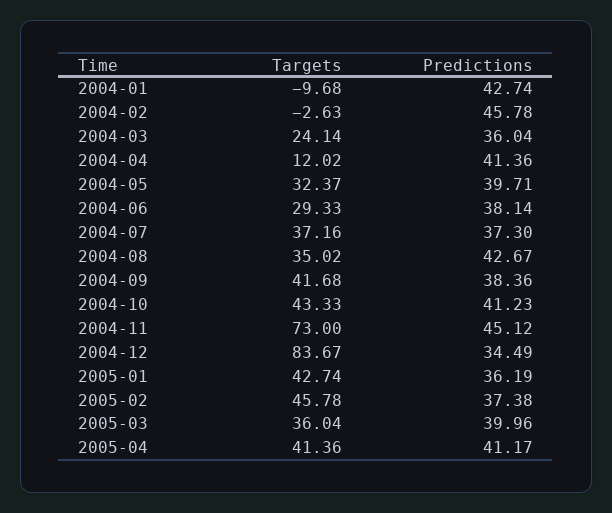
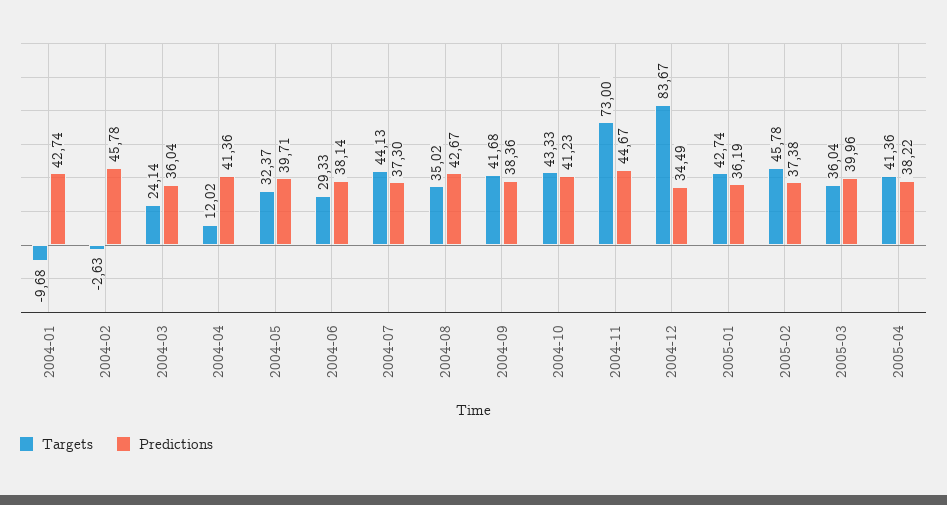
  {
    "Targets": {
      "2004-01": -9.68,
      "2004-02": -2.63,
      "2004-03": 24.14,
      "2004-04": 12.02,
      "2004-05": 32.37,
      "2004-06": 29.33,
-     "2004-07": 37.16,
+     "2004-07": 44.13,
      "2004-08": 35.02,
      "2004-09": 41.68,
      "2004-10": 43.33,
      "2004-11": 73,
      "2004-12": 83.67,
      "2005-01": 42.74,
      "2005-02": 45.78,
      "2005-03": 36.04,
      "2005-04": 41.36
    },
    "Predictions": {
      "2004-01": 42.74,
      "2004-02": 45.78,
      "2004-03": 36.04,
      "2004-04": 41.36,
      "2004-05": 39.71,
      "2004-06": 38.14,
      "2004-07": 37.3,
      "2004-08": 42.67,
      "2004-09": 38.36,
      "2004-10": 41.23,
-     "2004-11": 45.12,
+     "2004-11": 44.67,
      "2004-12": 34.49,
      "2005-01": 36.19,
      "2005-02": 37.38,
      "2005-03": 39.96,
-     "2005-04": 41.17
+     "2005-04": 38.22
    }
  }

